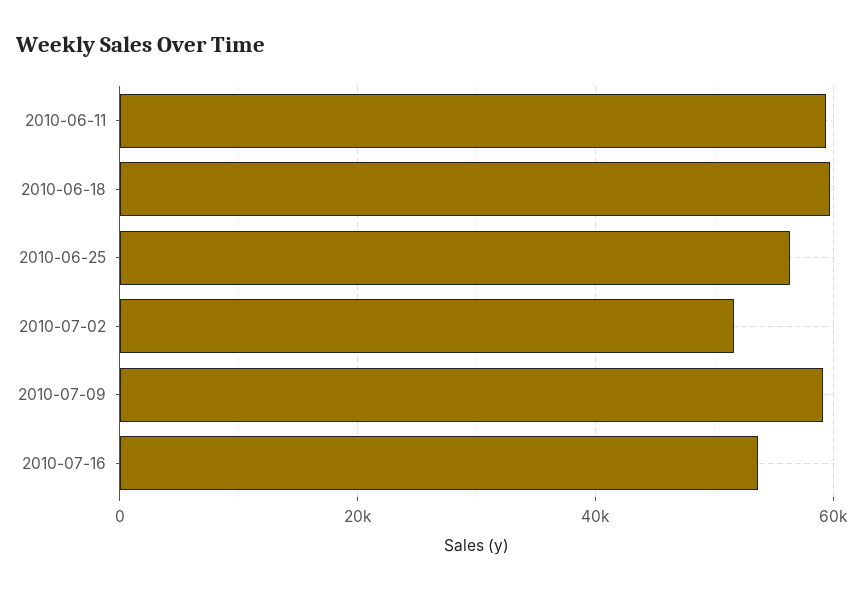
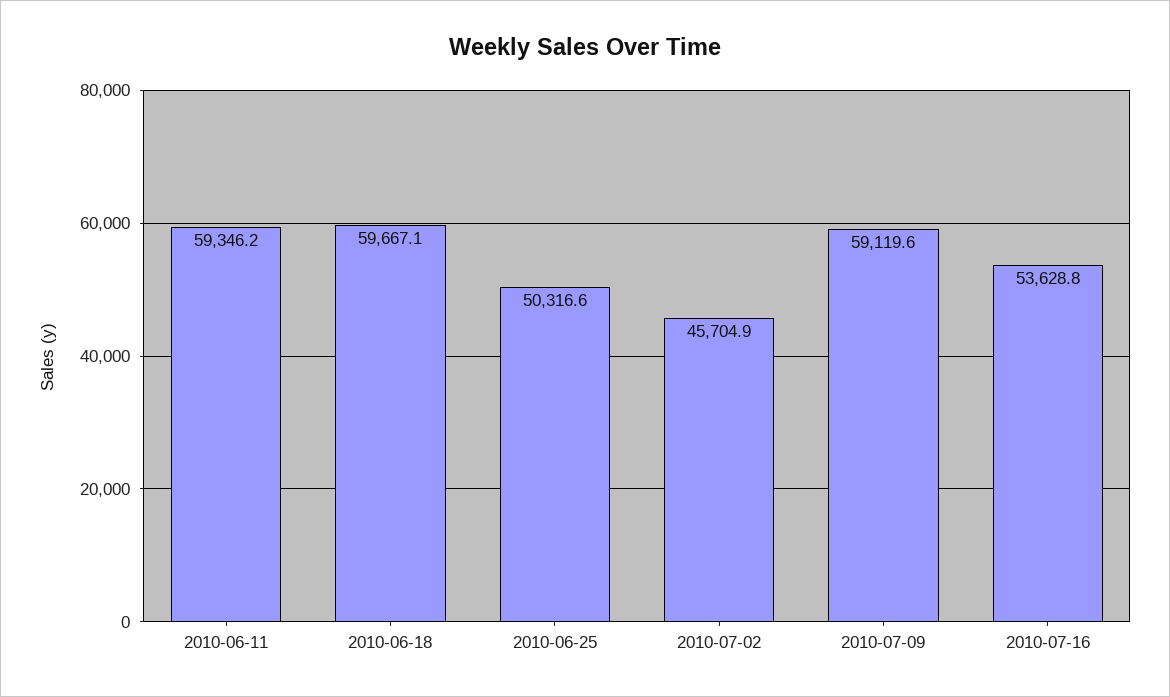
  {
    "2010-06-11": 59346.2,
    "2010-06-18": 59667.1,
-   "2010-06-25": 56000,
+   "2010-06-25": 50316.6,
-   "2010-07-02": 52000,
+   "2010-07-02": 45704.9,
    "2010-07-09": 59119.6,
    "2010-07-16": 53628.8
  }

